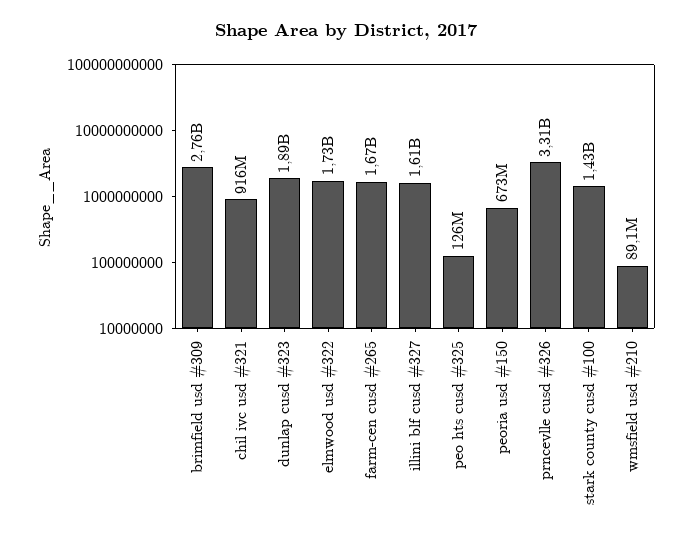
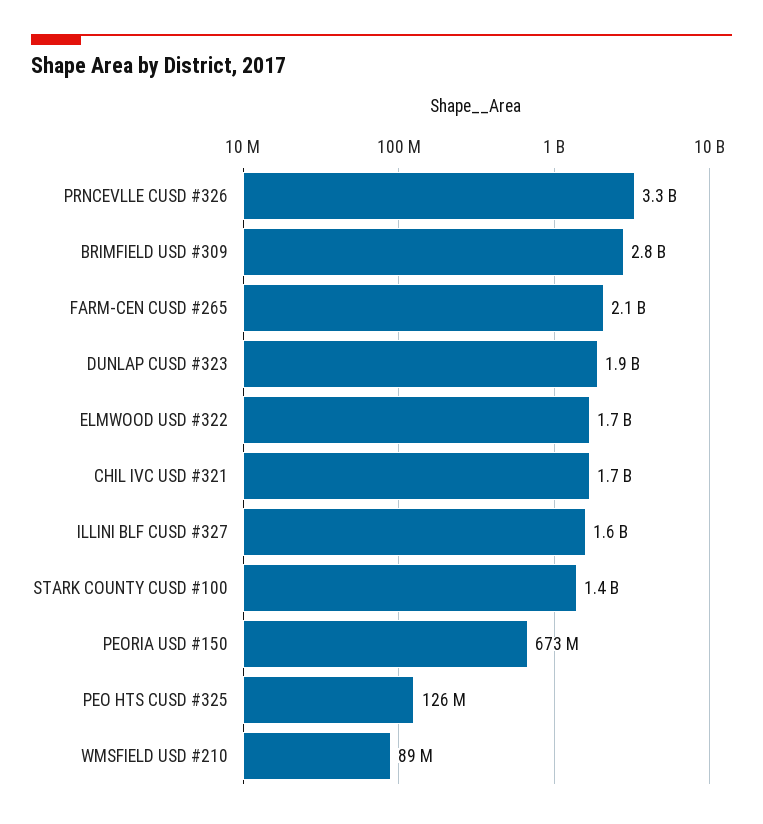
  {
    "brimfield usd #309": 2760000000,
-   "chil ivc usd #321": 916000000,
+   "chil ivc usd #321": 1700000000,
    "dunlap cusd #323": 1890000000,
    "elmwood usd #322": 1730000000,
-   "farm-cen cusd #265": 1670000000,
+   "farm-cen cusd #265": 2100000000,
    "illini blf cusd #327": 1610000000,
    "peo hts cusd #325": 126000000,
    "peoria usd #150": 673000000,
    "prncevlle cusd #326": 3310000000,
    "stark county cusd #100": 1430000000,
    "wmsfield usd #210": 89100000
  }

